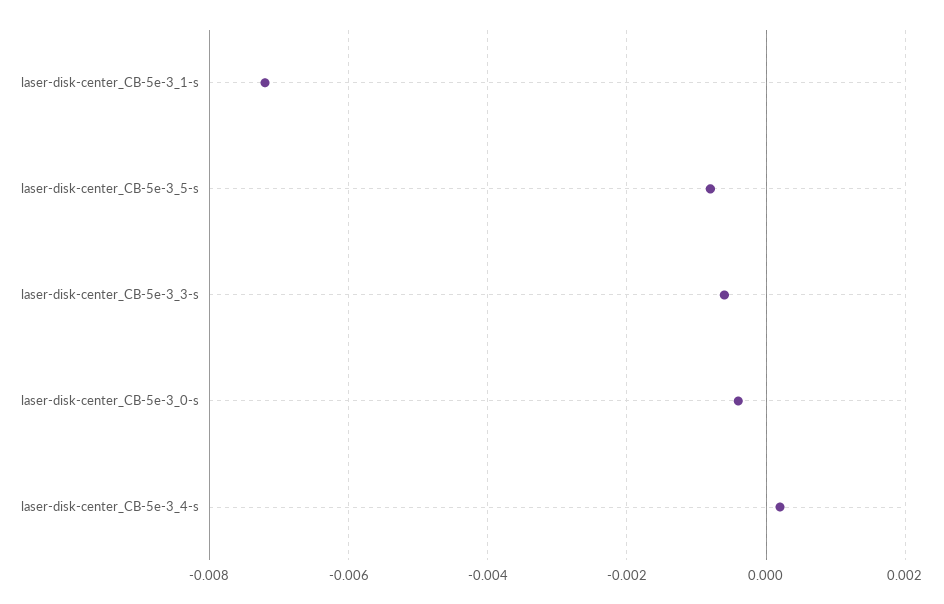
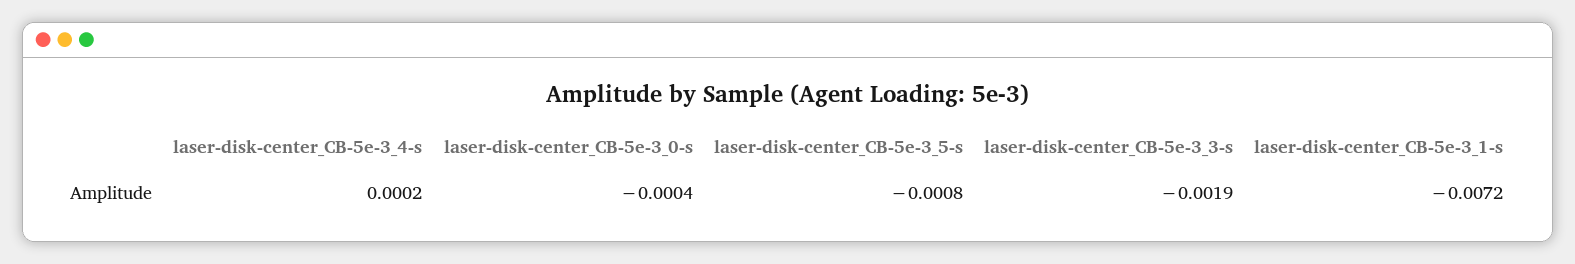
  {
    "laser-disk-center_CB-5e-3_1-s": -0.0072,
    "laser-disk-center_CB-5e-3_5-s": -0.0008,
-   "laser-disk-center_CB-5e-3_3-s": -0.0005,
+   "laser-disk-center_CB-5e-3_3-s": -0.0019,
    "laser-disk-center_CB-5e-3_0-s": -0.0004,
    "laser-disk-center_CB-5e-3_4-s": 0.0002
  }

